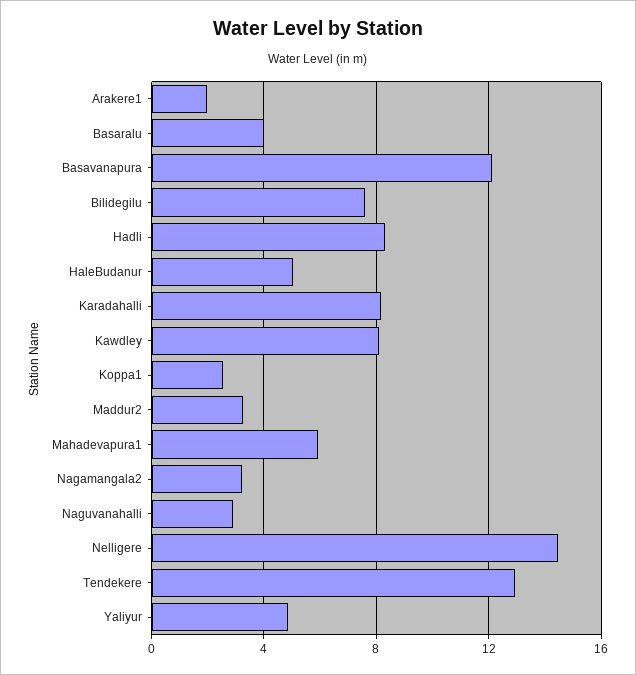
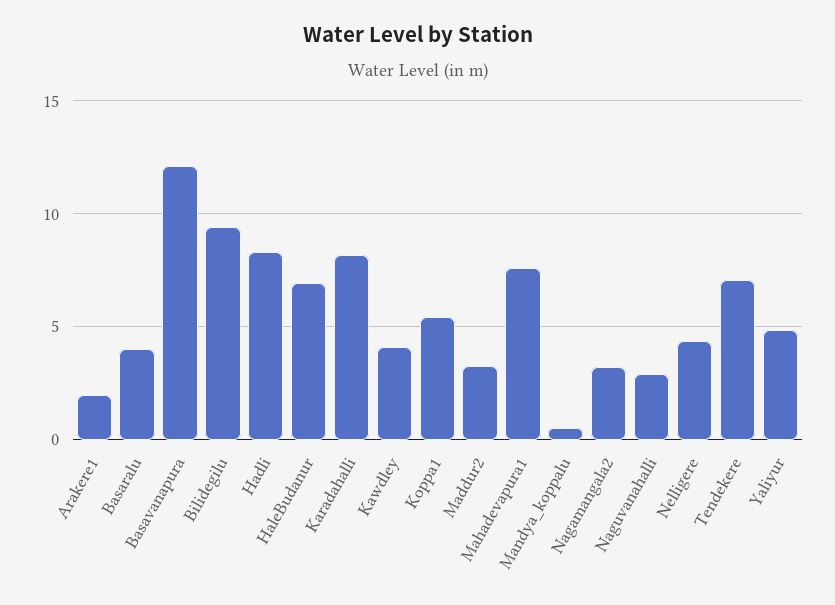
  {
    "Arakere1": 2,
    "Basaralu": 4,
    "Basavanapura": 12,
-   "Bilidegilu": 7.5,
+   "Bilidegilu": 9.5,
    "Hadli": 8.5,
-   "HaleBudanur": 5,
+   "HaleBudanur": 7,
    "Karadahalli": 8,
-   "Kawdley": 8,
+   "Kawdley": 4,
-   "Koppa1": 2.5,
+   "Koppa1": 5.5,
    "Maddur2": 3.5,
-   "Mahadevapura1": 6,
+   "Mahadevapura1": 7.5,
    "Nagamangala2": 3,
    "Naguvanahalli": 3,
-   "Nelligere": 14.5,
+   "Nelligere": 4.5,
-   "Tendekere": 13,
+   "Tendekere": 7,
-   "Yaliyur": 5
+   "Yaliyur": 5,
+   "Mandya_koppalu": 0.5
  }

